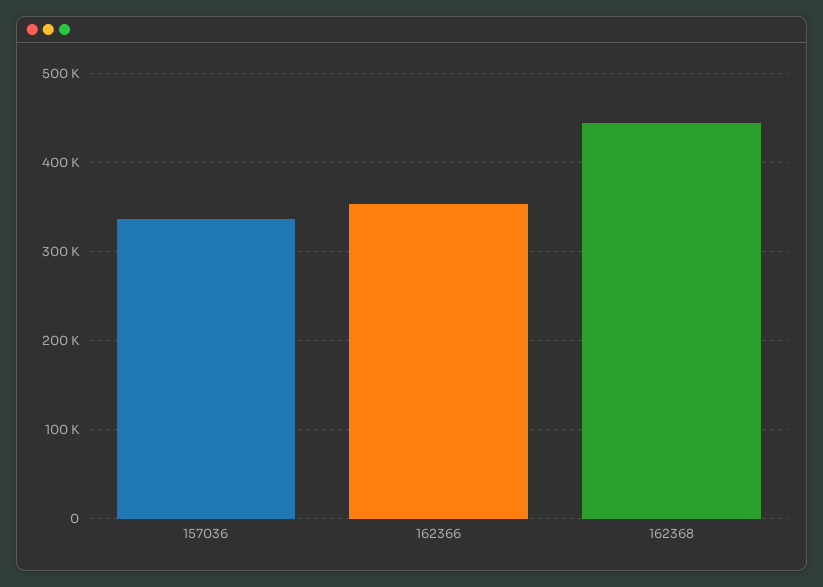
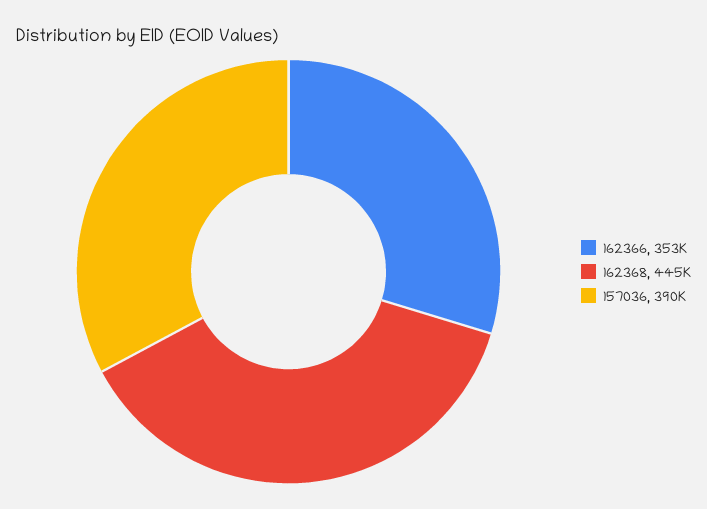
  {
-   "157036": 340000,
+   "157036": 390000,
    "162366": 353000,
    "162368": 445000
  }

